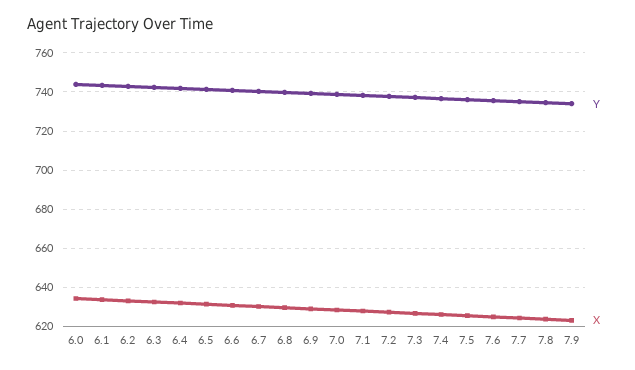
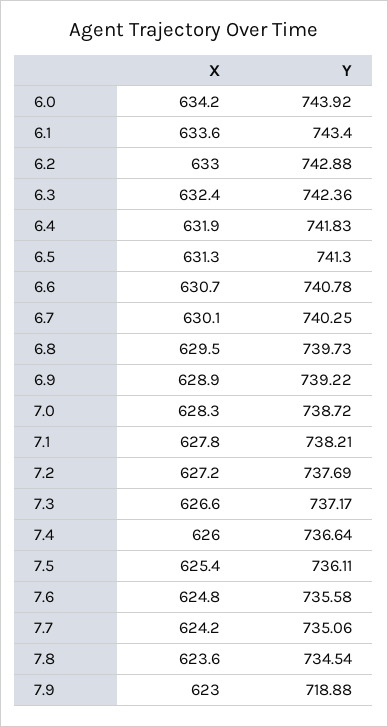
  {
    "Y": {
      "6.0": 743.92,
      "6.1": 743.4,
      "6.2": 742.88,
      "6.3": 742.36,
      "6.4": 741.83,
      "6.5": 741.3,
      "6.6": 740.78,
      "6.7": 740.25,
      "6.8": 739.73,
      "6.9": 739.22,
      "7.0": 738.72,
      "7.1": 738.21,
      "7.2": 737.69,
      "7.3": 737.17,
      "7.4": 736.64,
      "7.5": 736.11,
      "7.6": 735.58,
      "7.7": 735.06,
      "7.8": 734.54,
-     "7.9": 735
+     "7.9": 718.88
    },
    "X": {
      "6.0": 634.2,
      "6.1": 633.6,
      "6.2": 633,
      "6.3": 632.4,
      "6.4": 631.9,
      "6.5": 631.3,
      "6.6": 630.7,
      "6.7": 630.1,
      "6.8": 629.5,
      "6.9": 628.9,
      "7.0": 628.3,
      "7.1": 627.8,
      "7.2": 627.2,
      "7.3": 626.6,
      "7.4": 626,
      "7.5": 625.4,
      "7.6": 624.8,
      "7.7": 624.2,
      "7.8": 623.6,
      "7.9": 623
    }
  }

